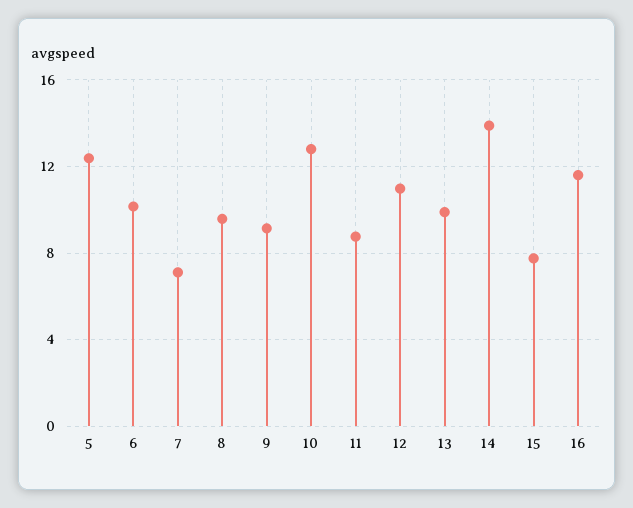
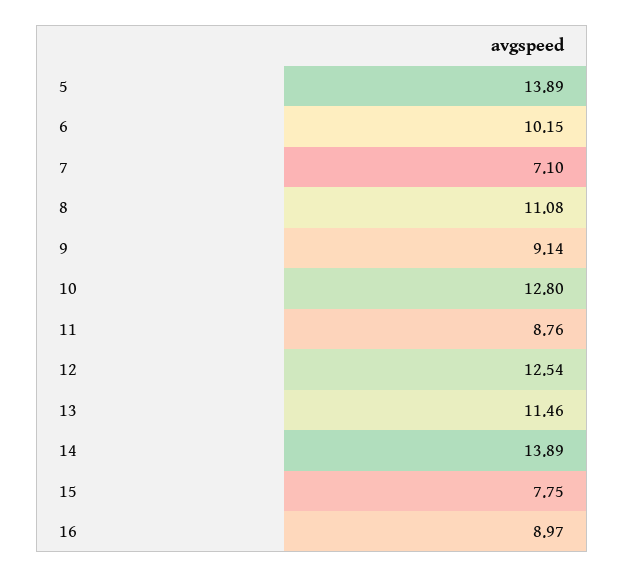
  {
-   "5": 12.5,
+   "5": 13.89,
    "6": 10.15,
    "7": 7.1,
-   "8": 9.5,
+   "8": 11.08,
    "9": 9.14,
    "10": 12.8,
    "11": 8.76,
-   "12": 11,
+   "12": 12.54,
-   "13": 10,
+   "13": 11.46,
    "14": 13.89,
    "15": 7.75,
-   "16": 11.5
+   "16": 8.97
  }

